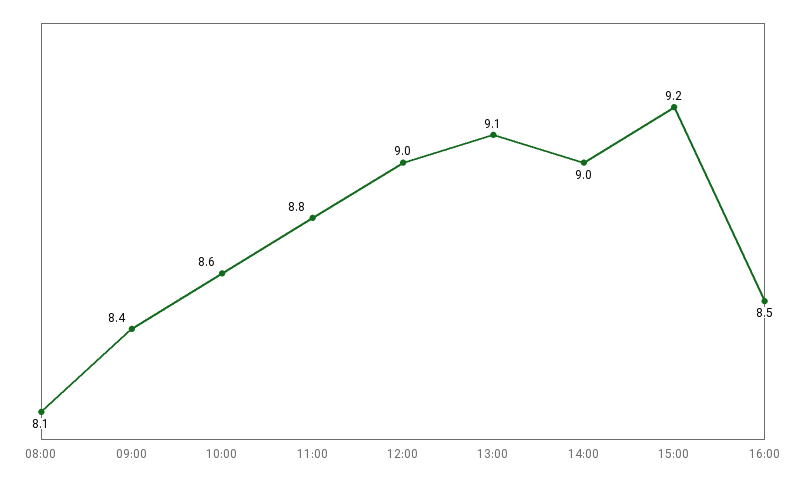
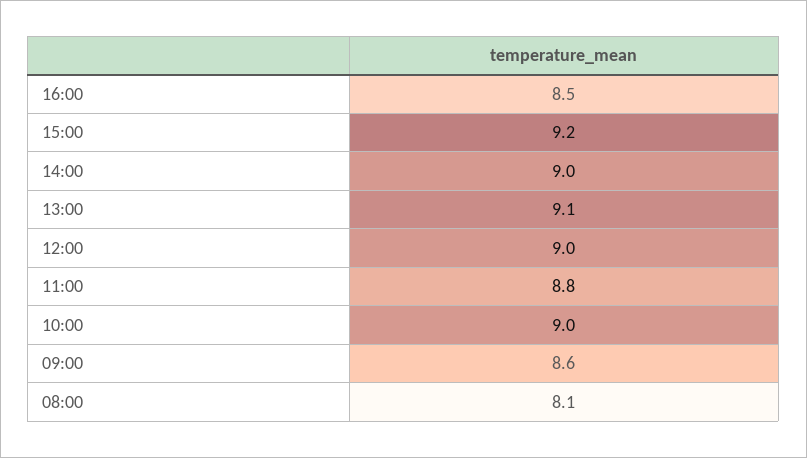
  {
    "08:00": 8.1,
-   "09:00": 8.4,
+   "09:00": 8.6,
-   "10:00": 8.6,
+   "10:00": 9,
    "11:00": 8.8,
    "12:00": 9,
    "13:00": 9.1,
    "14:00": 9,
    "15:00": 9.2,
    "16:00": 8.5
  }

